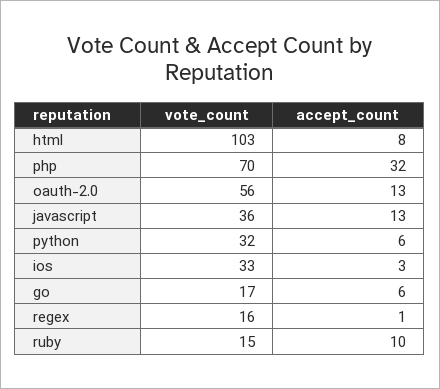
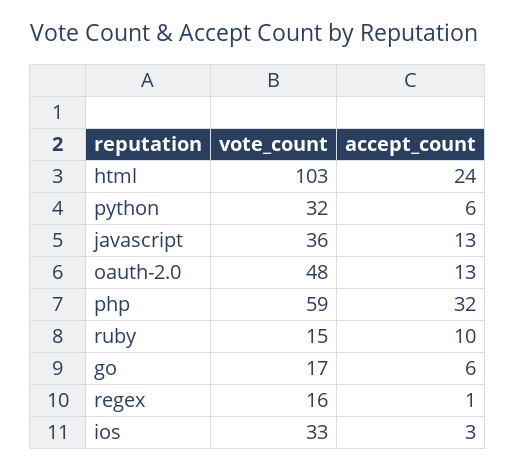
  {
    "vote_count": {
      "html": 103,
-     "php": 70,
+     "php": 59,
-     "oauth-2.0": 56,
+     "oauth-2.0": 48,
      "javascript": 36,
      "python": 32,
      "ios": 33,
      "go": 17,
      "regex": 16,
      "ruby": 15
    },
    "accept_count": {
-     "html": 8,
+     "html": 24,
      "php": 32,
      "oauth-2.0": 13,
      "javascript": 13,
      "python": 6,
      "ios": 3,
      "go": 6,
      "regex": 1,
      "ruby": 10
    }
  }

